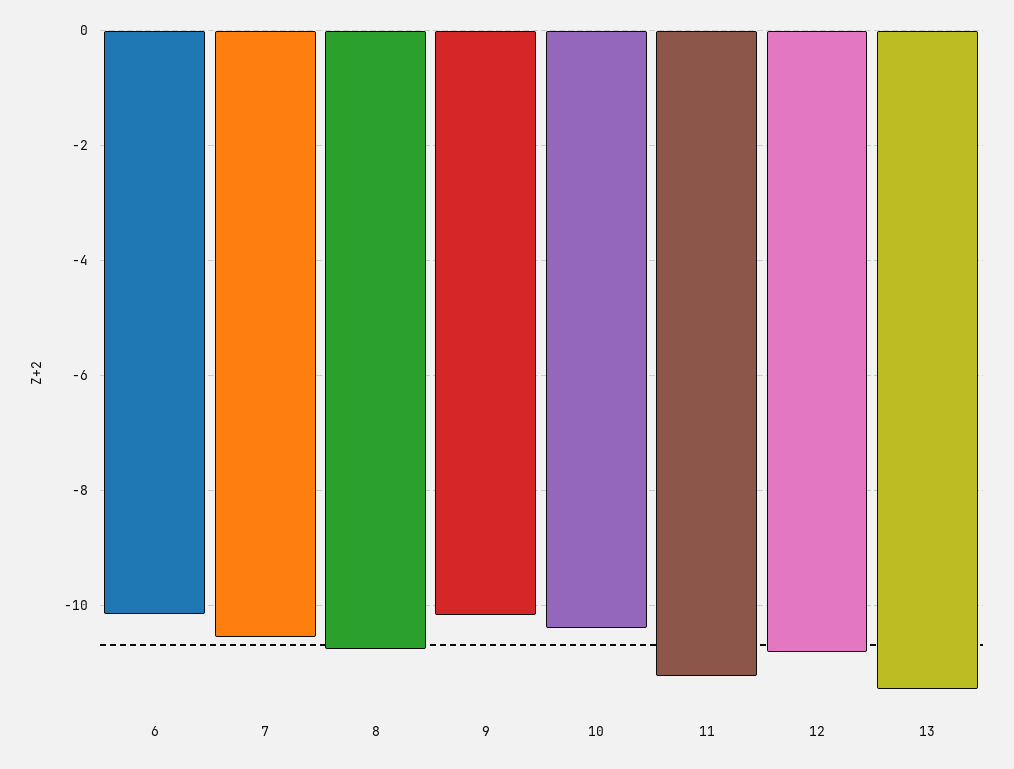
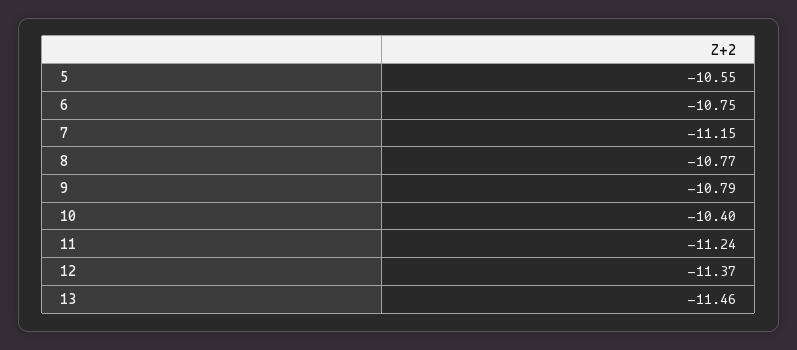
  {
-   "6": -10.2,
+   "6": -10.75,
-   "7": -10.6,
+   "7": -11.15,
    "8": -10.77,
-   "9": -10.2,
+   "9": -10.79,
    "10": -10.4,
    "11": -11.24,
-   "12": -10.8,
+   "12": -11.37,
-   "13": -11.46
+   "13": -11.46,
+   "5": -10.55
  }

